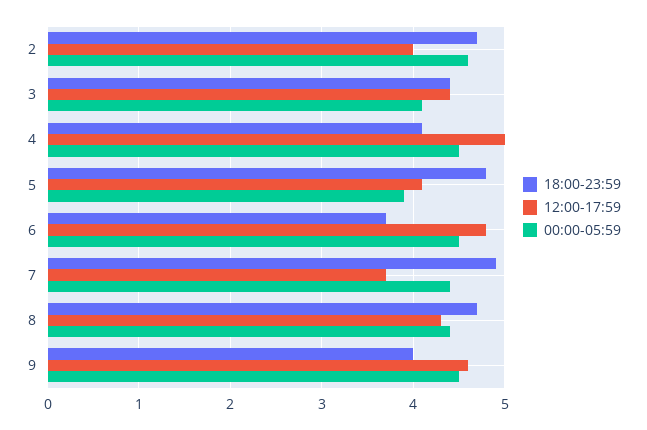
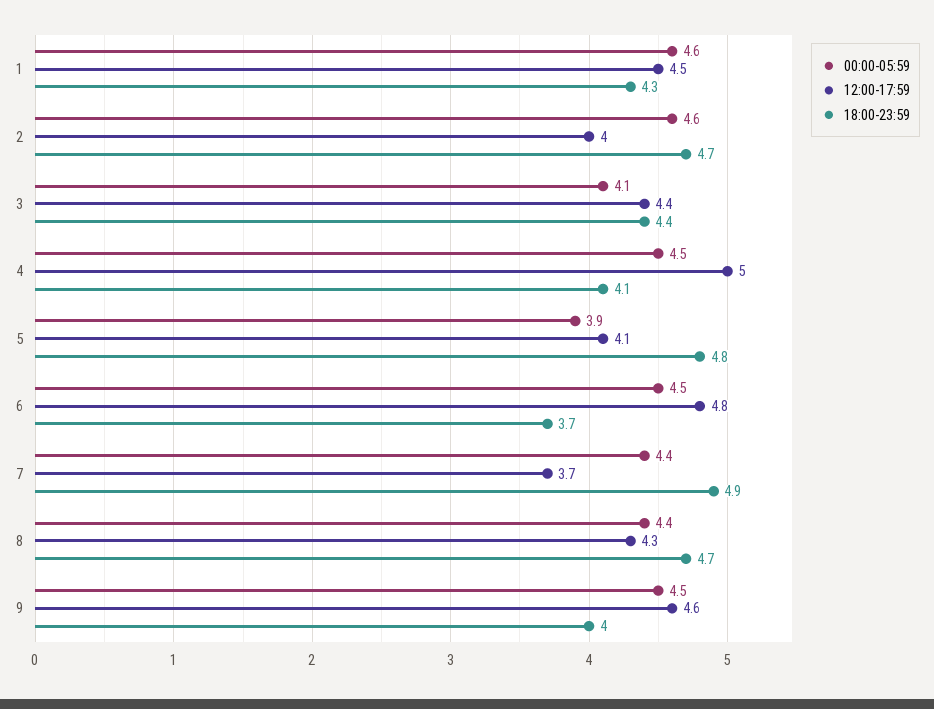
  {
    "18:00-23:59": {
      "2": 4.7,
      "3": 4.4,
      "4": 4.1,
      "5": 4.8,
      "6": 3.7,
      "7": 4.9,
      "8": 4.7,
-     "9": 4
+     "9": 4,
+     "1": 4.3
    },
    "12:00-17:59": {
      "2": 4,
      "3": 4.4,
      "4": 5,
      "5": 4.1,
      "6": 4.8,
      "7": 3.7,
      "8": 4.3,
-     "9": 4.6
+     "9": 4.6,
+     "1": 4.5
    },
    "00:00-05:59": {
      "2": 4.6,
      "3": 4.1,
      "4": 4.5,
      "5": 3.9,
      "6": 4.5,
      "7": 4.4,
      "8": 4.4,
-     "9": 4.5
+     "9": 4.5,
+     "1": 4.6
    }
  }

